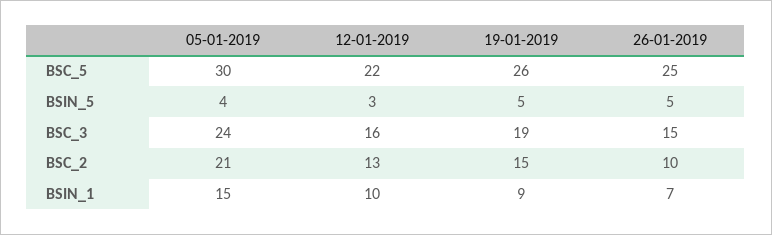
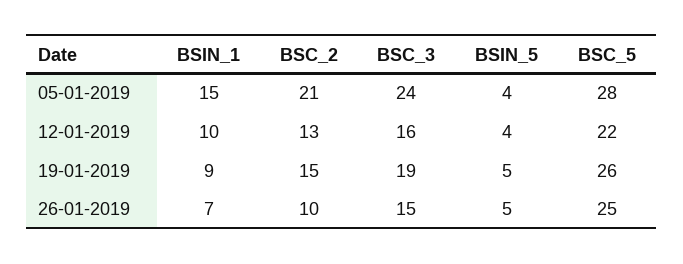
  {
    "05-01-2019": {
-     "BSC_5": 30,
+     "BSC_5": 28,
      "BSIN_5": 4,
      "BSC_3": 24,
      "BSC_2": 21,
      "BSIN_1": 15
    },
    "12-01-2019": {
      "BSC_5": 22,
-     "BSIN_5": 3,
+     "BSIN_5": 4,
      "BSC_3": 16,
      "BSC_2": 13,
      "BSIN_1": 10
    },
    "19-01-2019": {
      "BSC_5": 26,
      "BSIN_5": 5,
      "BSC_3": 19,
      "BSC_2": 15,
      "BSIN_1": 9
    },
    "26-01-2019": {
      "BSC_5": 25,
      "BSIN_5": 5,
      "BSC_3": 15,
      "BSC_2": 10,
      "BSIN_1": 7
    }
  }

